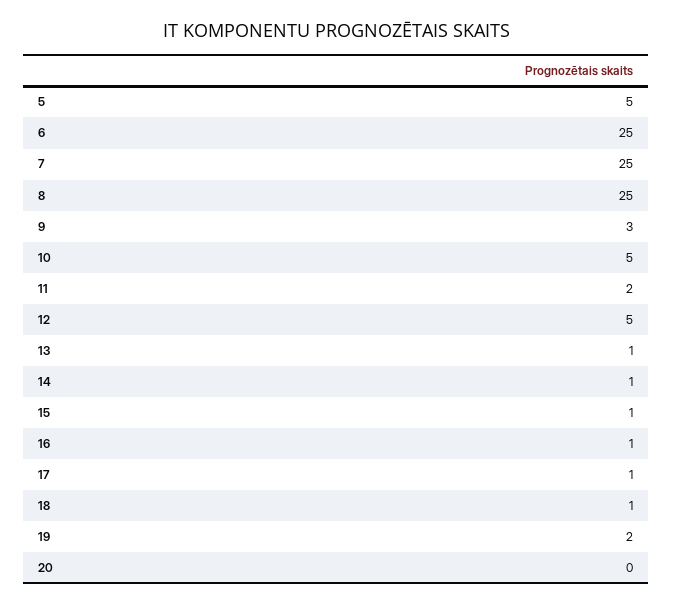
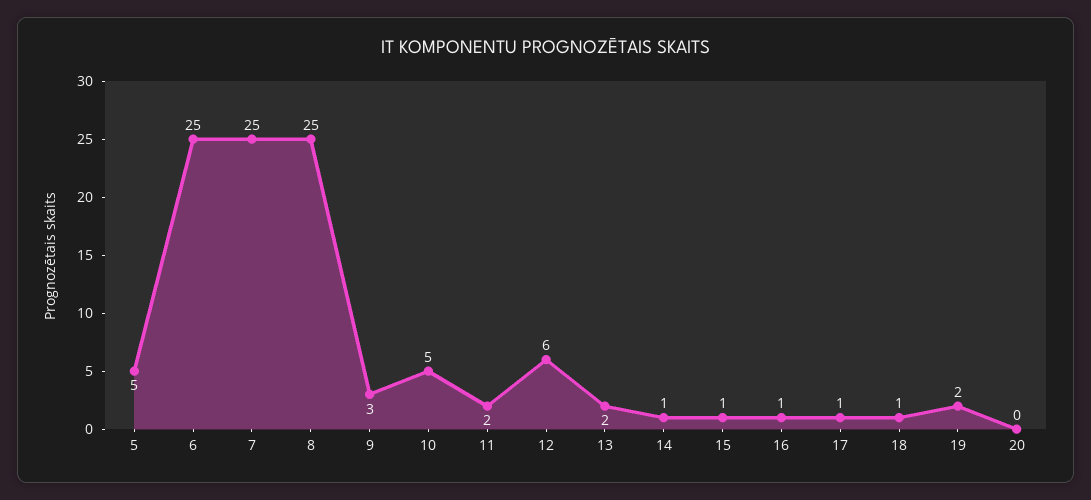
  {
    "5": 5,
    "6": 25,
    "7": 25,
    "8": 25,
    "9": 3,
    "10": 5,
    "11": 2,
-   "12": 5,
+   "12": 6,
-   "13": 1,
+   "13": 2,
    "14": 1,
    "15": 1,
    "16": 1,
    "17": 1,
    "18": 1,
    "19": 2,
    "20": 0
  }

